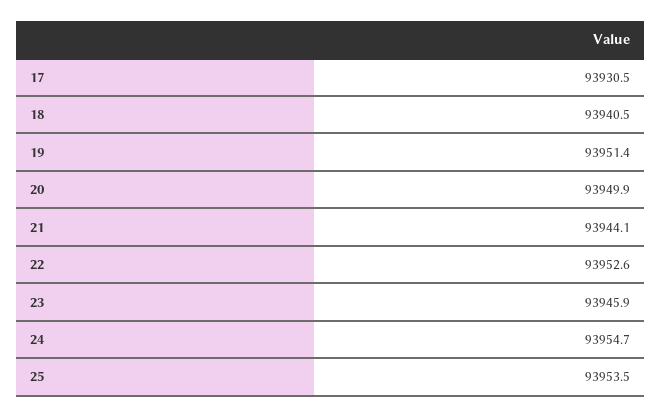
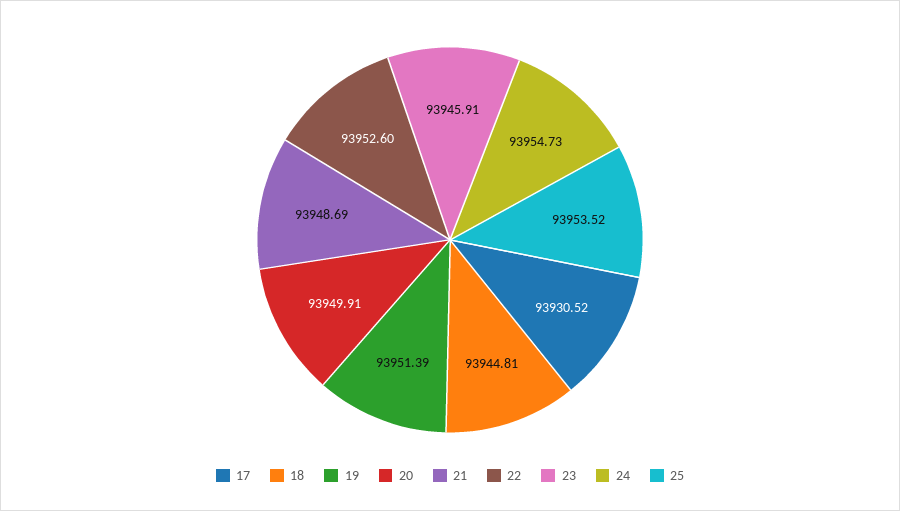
  {
    "17": 93930.52,
-   "18": 93940.5,
+   "18": 93944.81,
    "19": 93951.39,
    "20": 93949.91,
-   "21": 93944.1,
+   "21": 93948.69,
    "22": 93952.6,
    "23": 93945.91,
    "24": 93954.73,
    "25": 93953.52
  }

